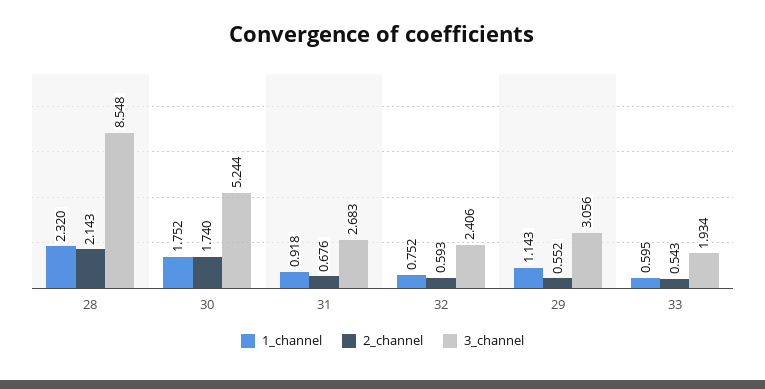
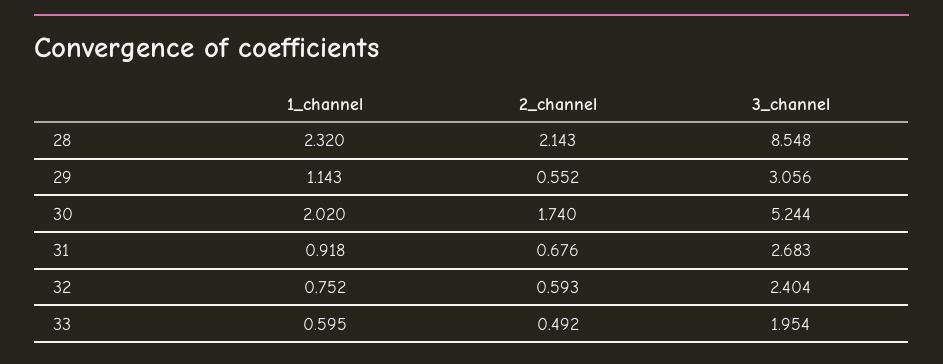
  {
    "1_channel": {
      "28": 2.32,
-     "30": 1.752,
+     "30": 2.02,
      "31": 0.918,
      "32": 0.752,
      "29": 1.143,
      "33": 0.595
    },
    "2_channel": {
      "28": 2.143,
      "30": 1.74,
      "31": 0.676,
      "32": 0.593,
      "29": 0.552,
-     "33": 0.543
+     "33": 0.492
    },
    "3_channel": {
      "28": 8.548,
      "30": 5.244,
      "31": 2.683,
-     "32": 2.406,
+     "32": 2.404,
      "29": 3.056,
-     "33": 1.934
+     "33": 1.954
    }
  }

